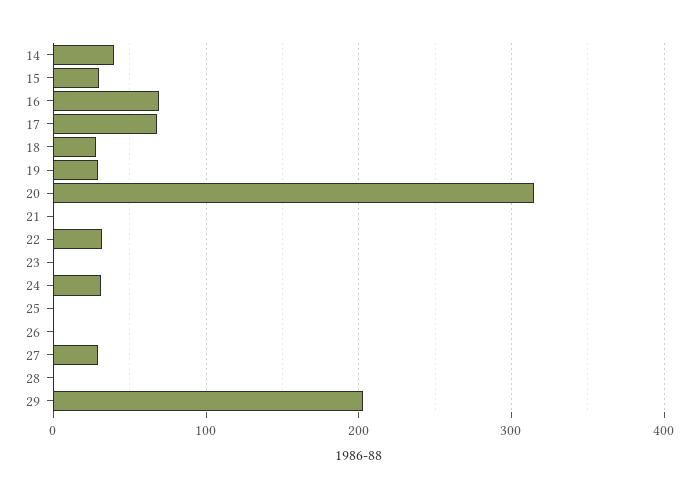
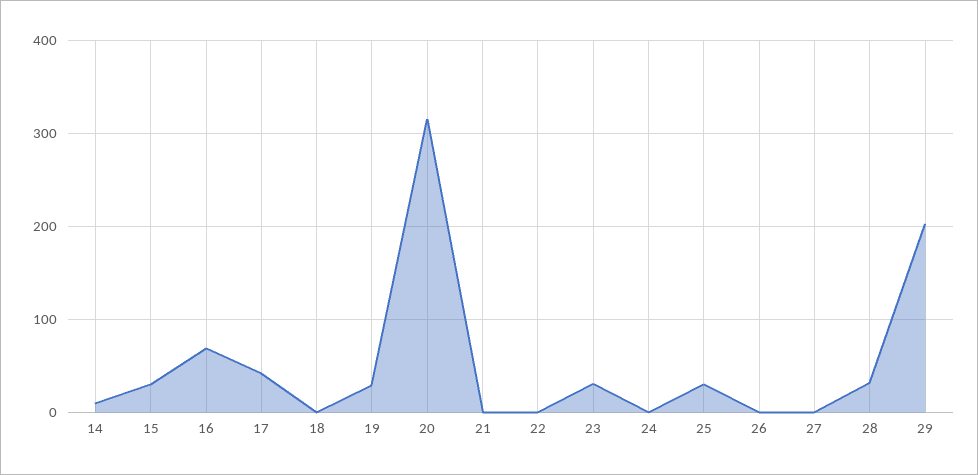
  {
-   "14": 40,
+   "14": 10,
    "15": 30,
    "16": 70,
-   "17": 70,
+   "17": 40,
-   "18": 30,
+   "18": 0,
    "19": 30,
    "20": 320,
    "21": 0,
-   "22": 30,
+   "22": 0,
-   "23": 0,
+   "23": 30,
-   "24": 30,
+   "24": 0,
-   "25": 0,
+   "25": 30,
    "26": 0,
-   "27": 30,
+   "27": 0,
-   "28": 0,
+   "28": 30,
    "29": 200
  }

